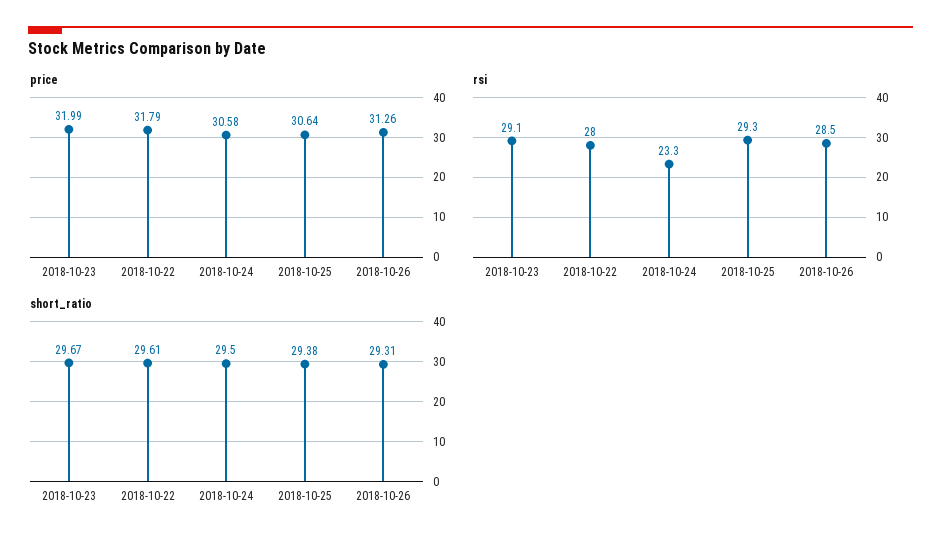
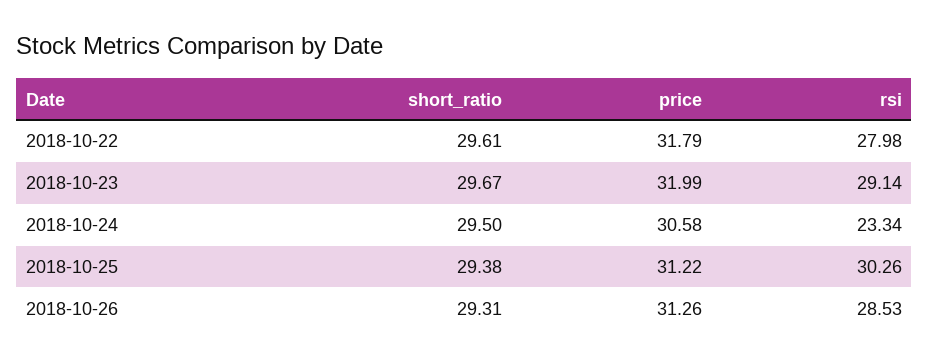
  {
    "price": {
      "2018-10-23": 31.99,
      "2018-10-22": 31.79,
      "2018-10-24": 30.58,
-     "2018-10-25": 30.64,
+     "2018-10-25": 31.22,
      "2018-10-26": 31.26
    },
    "rsi": {
      "2018-10-23": 29.14,
      "2018-10-22": 27.98,
      "2018-10-24": 23.34,
-     "2018-10-25": 29.3,
+     "2018-10-25": 30.26,
      "2018-10-26": 28.53
    },
    "short_ratio": {
      "2018-10-23": 29.67,
      "2018-10-22": 29.61,
      "2018-10-24": 29.5,
      "2018-10-25": 29.38,
      "2018-10-26": 29.31
    }
  }

